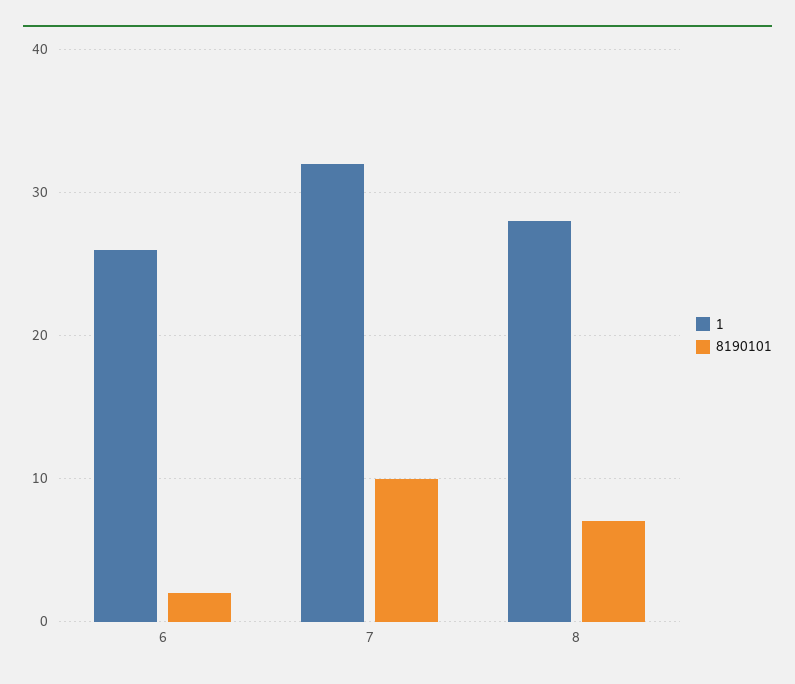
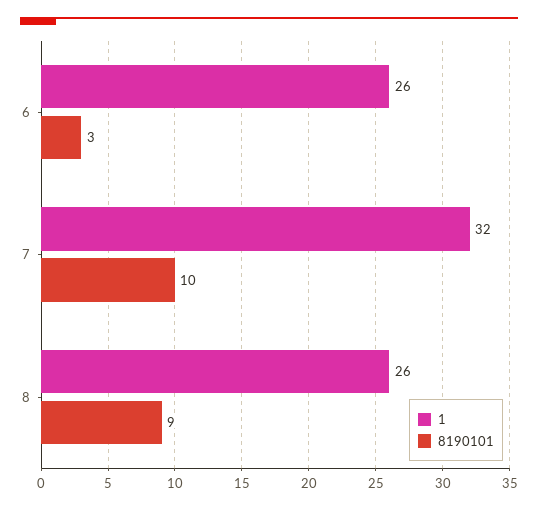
  {
    "1": {
      "6": 26,
      "7": 32,
-     "8": 28
+     "8": 26
    },
    "8190101": {
-     "6": 2,
+     "6": 3,
      "7": 10,
-     "8": 7
+     "8": 9
    }
  }

